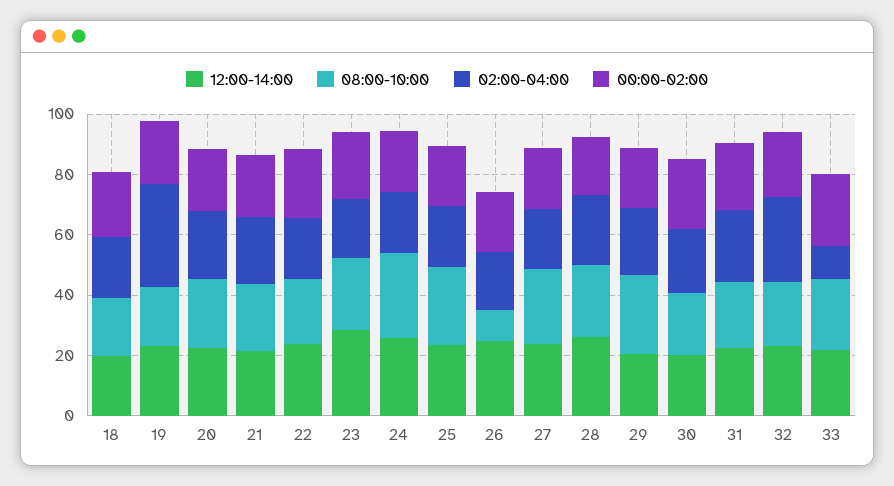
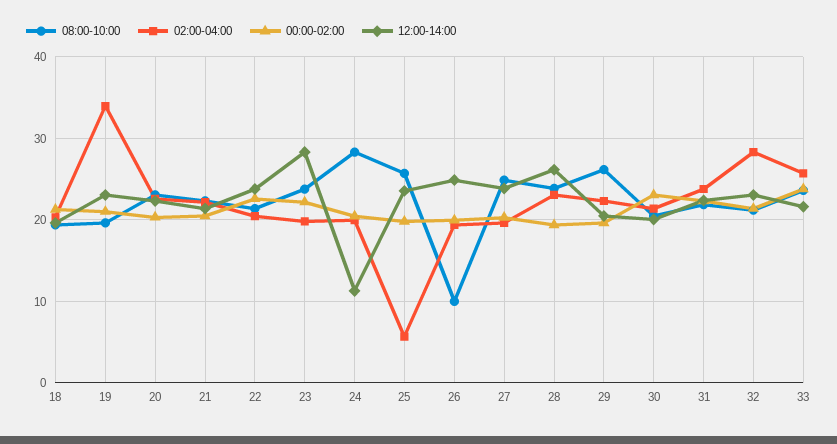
  {
    "12:00-14:00": {
      "18": 20,
      "19": 23,
      "20": 22,
      "21": 21,
      "22": 24,
      "23": 28,
-     "24": 25,
+     "24": 11,
      "25": 24,
      "26": 25,
      "27": 24,
      "28": 26,
      "29": 21,
      "30": 20,
      "31": 22,
      "32": 23,
      "33": 22
    },
    "08:00-10:00": {
      "18": 19,
      "19": 20,
      "20": 23,
      "21": 22,
      "22": 21,
      "23": 24,
      "24": 28,
      "25": 26,
      "26": 10,
      "27": 25,
      "28": 24,
      "29": 26,
      "30": 21,
      "31": 22,
      "32": 21,
      "33": 24
    },
    "02:00-04:00": {
      "18": 20,
      "19": 34,
      "20": 23,
      "21": 22,
      "22": 20,
      "23": 20,
      "24": 20,
-     "25": 20,
+     "25": 6,
      "26": 19,
      "27": 20,
      "28": 23,
      "29": 22,
      "30": 21,
      "31": 24,
      "32": 28,
-     "33": 10
+     "33": 26
    },
    "00:00-02:00": {
      "18": 21,
      "19": 21,
      "20": 20,
      "21": 21,
      "22": 23,
      "23": 22,
      "24": 20,
      "25": 20,
      "26": 20,
      "27": 20,
      "28": 19,
      "29": 20,
      "30": 23,
      "31": 22,
      "32": 21,
      "33": 24
    }
  }

